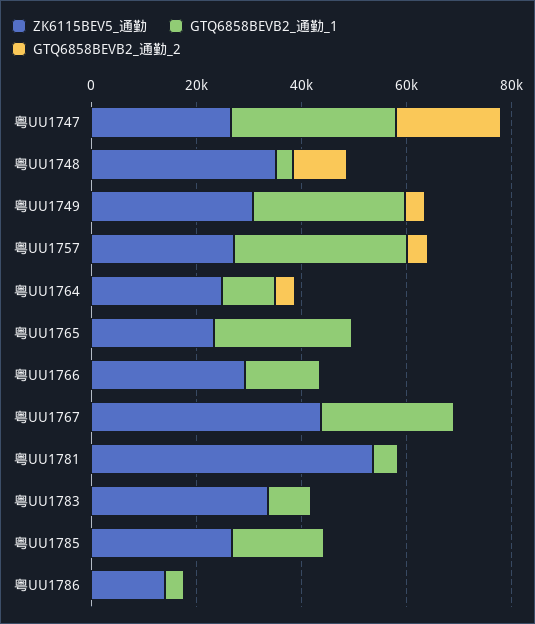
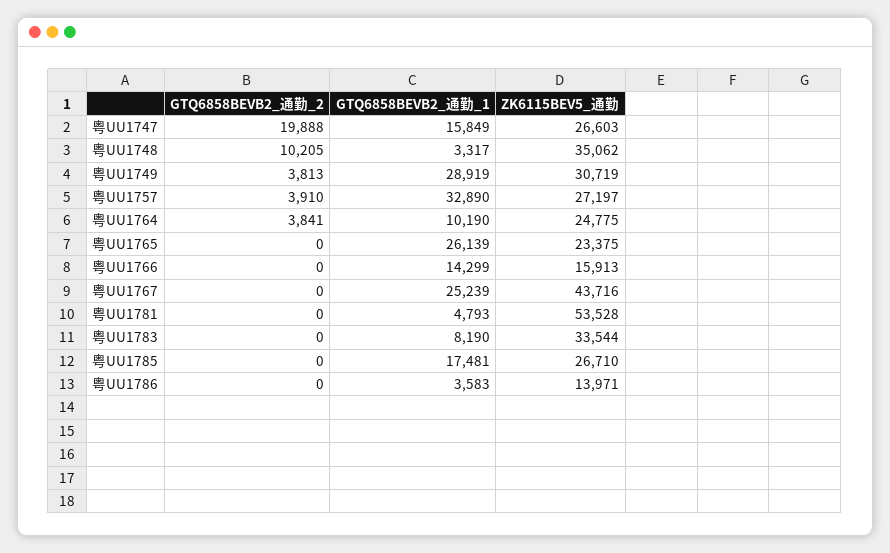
  {
    "ZK6115BEV5_通勤": {
      "粤UU1747": 26603,
      "粤UU1748": 35062,
      "粤UU1749": 30719,
      "粤UU1757": 27197,
      "粤UU1764": 24775,
      "粤UU1765": 23375,
-     "粤UU1766": 30000,
+     "粤UU1766": 15913,
      "粤UU1767": 43716,
      "粤UU1781": 53528,
      "粤UU1783": 33544,
      "粤UU1785": 26710,
      "粤UU1786": 13971
    },
    "GTQ6858BEVB2_通勤_1": {
-     "粤UU1747": 30000,
+     "粤UU1747": 15849,
      "粤UU1748": 3317,
      "粤UU1749": 28919,
      "粤UU1757": 32890,
      "粤UU1764": 10190,
      "粤UU1765": 26139,
      "粤UU1766": 14299,
      "粤UU1767": 25239,
      "粤UU1781": 4793,
      "粤UU1783": 8190,
      "粤UU1785": 17481,
      "粤UU1786": 3583
    },
    "GTQ6858BEVB2_通勤_2": {
      "粤UU1747": 19888,
      "粤UU1748": 10205,
      "粤UU1749": 3813,
      "粤UU1757": 3910,
      "粤UU1764": 3841,
      "粤UU1765": 0,
      "粤UU1766": 0,
      "粤UU1767": 0,
      "粤UU1781": 0,
      "粤UU1783": 0,
      "粤UU1785": 0,
      "粤UU1786": 0
    }
  }

